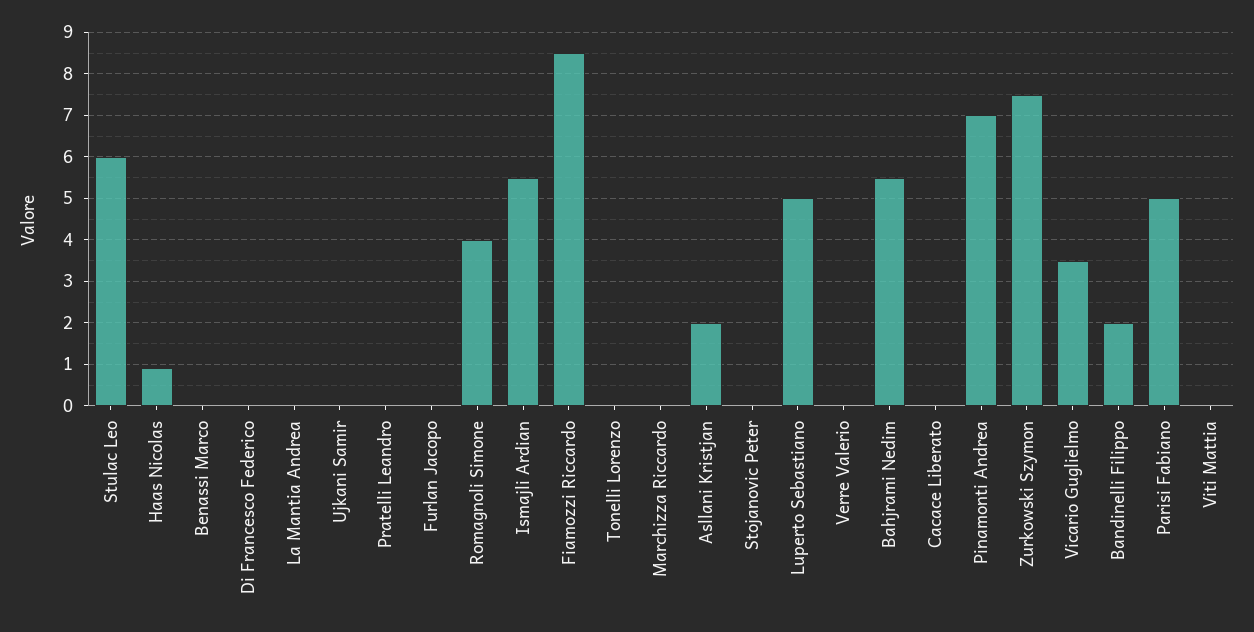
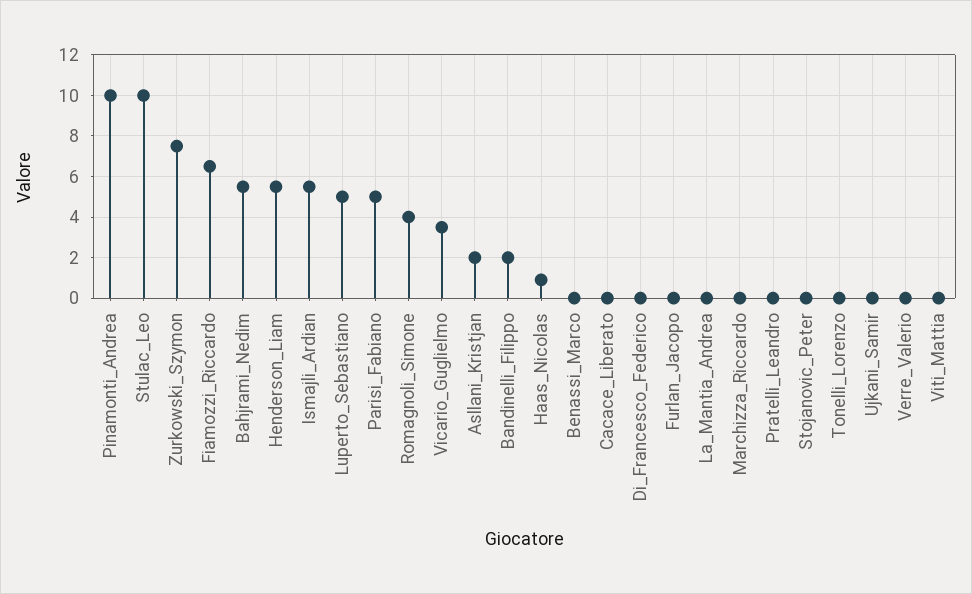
  {
-   "Stulac Leo": 6,
+   "Stulac Leo": 10,
    "Haas Nicolas": 1,
    "Benassi Marco": 0,
    "Di Francesco Federico": 0,
    "La Mantia Andrea": 0,
    "Ujkani Samir": 0,
    "Pratelli Leandro": 0,
    "Furlan Jacopo": 0,
    "Romagnoli Simone": 4,
    "Ismajli Ardian": 5.5,
-   "Fiamozzi Riccardo": 8.5,
+   "Fiamozzi Riccardo": 6.5,
    "Tonelli Lorenzo": 0,
    "Marchizza Riccardo": 0,
    "Asllani Kristjan": 2,
    "Stojanovic Peter": 0,
    "Luperto Sebastiano": 5,
    "Verre Valerio": 0,
    "Bahjrami Nedim": 5.5,
    "Cacace Liberato": 0,
-   "Pinamonti Andrea": 7,
+   "Pinamonti Andrea": 10,
    "Zurkowski Szymon": 7.5,
    "Vicario Guglielmo": 3.5,
    "Bandinelli Filippo": 2,
    "Parisi Fabiano": 5,
-   "Viti Mattia": 0
+   "Viti Mattia": 0,
+   "Henderson_Liam": 5.5
  }

